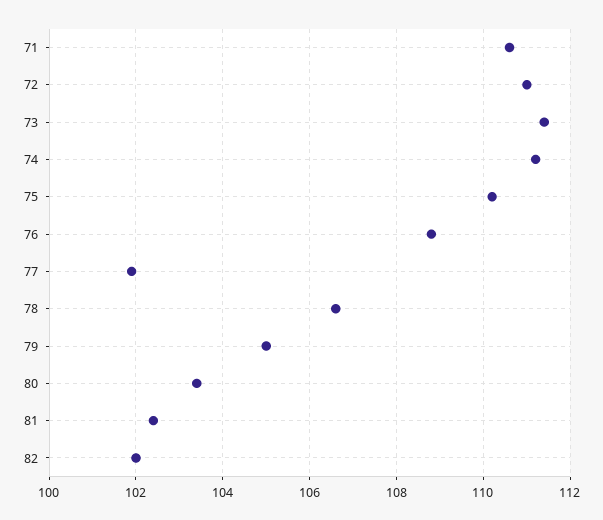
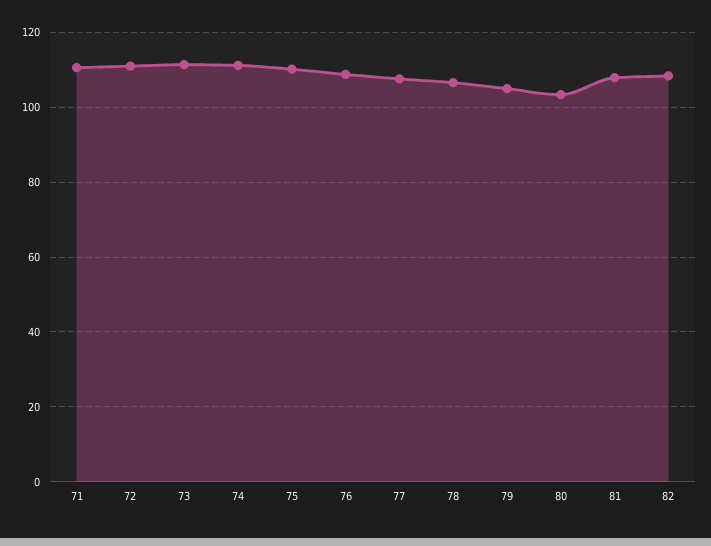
  {
    "71": 110.5,
    "72": 111,
    "73": 111.5,
    "74": 111,
    "75": 110,
    "76": 109,
-   "77": 102,
+   "77": 108,
    "78": 106.5,
    "79": 105,
    "80": 103.5,
-   "81": 102.5,
+   "81": 108,
-   "82": 102
+   "82": 108
  }

